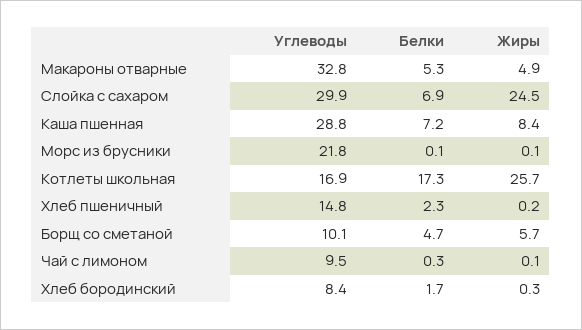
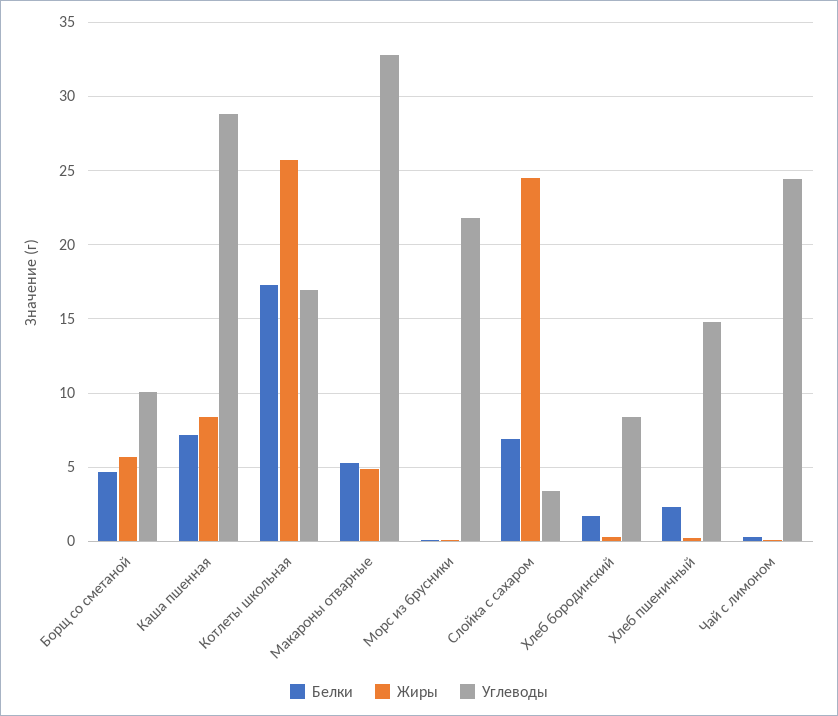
  {
    "Углеводы": {
      "Макароны отварные": 32.8,
-     "Слойка с сахаром": 29.9,
+     "Слойка с сахаром": 3.5,
      "Каша пшенная": 28.8,
      "Морс из брусники": 21.8,
      "Котлеты школьная": 16.9,
      "Хлеб пшеничный": 14.8,
      "Борщ со сметаной": 10.1,
-     "Чай с лимоном": 9.5,
+     "Чай с лимоном": 24.5,
      "Хлеб бородинский": 8.4
    },
    "Белки": {
      "Макароны отварные": 5.3,
      "Слойка с сахаром": 6.9,
      "Каша пшенная": 7.2,
      "Морс из брусники": 0.1,
      "Котлеты школьная": 17.3,
      "Хлеб пшеничный": 2.3,
      "Борщ со сметаной": 4.7,
      "Чай с лимоном": 0.3,
      "Хлеб бородинский": 1.7
    },
    "Жиры": {
      "Макароны отварные": 4.9,
      "Слойка с сахаром": 24.5,
      "Каша пшенная": 8.4,
      "Морс из брусники": 0.1,
      "Котлеты школьная": 25.7,
      "Хлеб пшеничный": 0.2,
      "Борщ со сметаной": 5.7,
      "Чай с лимоном": 0.1,
      "Хлеб бородинский": 0.3
    }
  }

